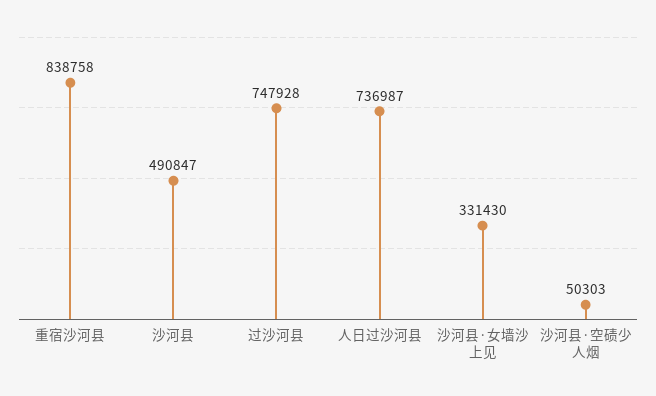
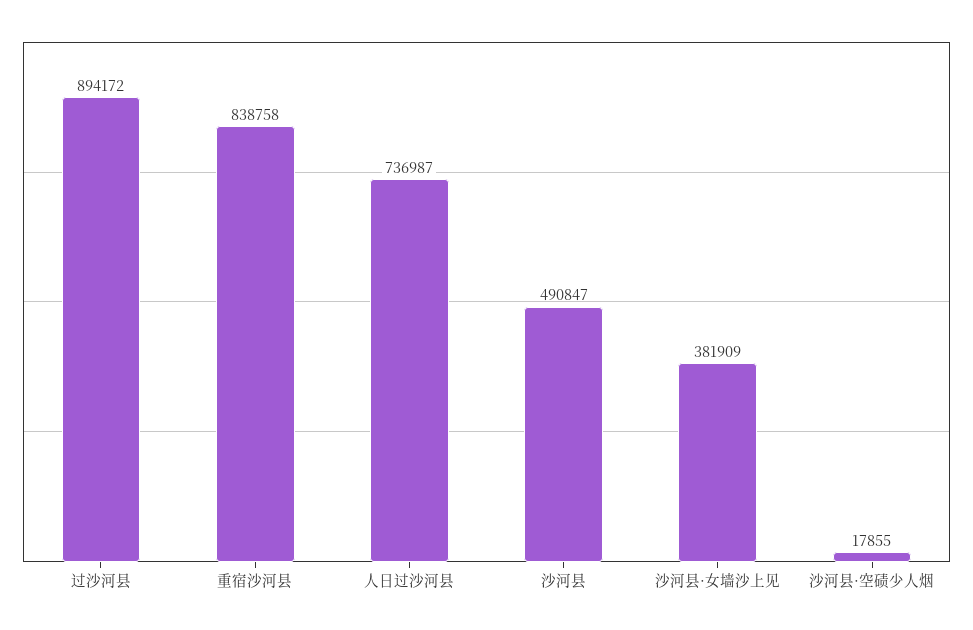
  {
    "重宿沙河县": 838758,
    "沙河县": 490847,
-   "过沙河县": 747928,
+   "过沙河县": 894172,
    "人日过沙河县": 736987,
-   "沙河县·女墙沙上见": 331430,
+   "沙河县·女墙沙上见": 381909,
-   "沙河县·空碛少人烟": 50303
+   "沙河县·空碛少人烟": 17855
  }

